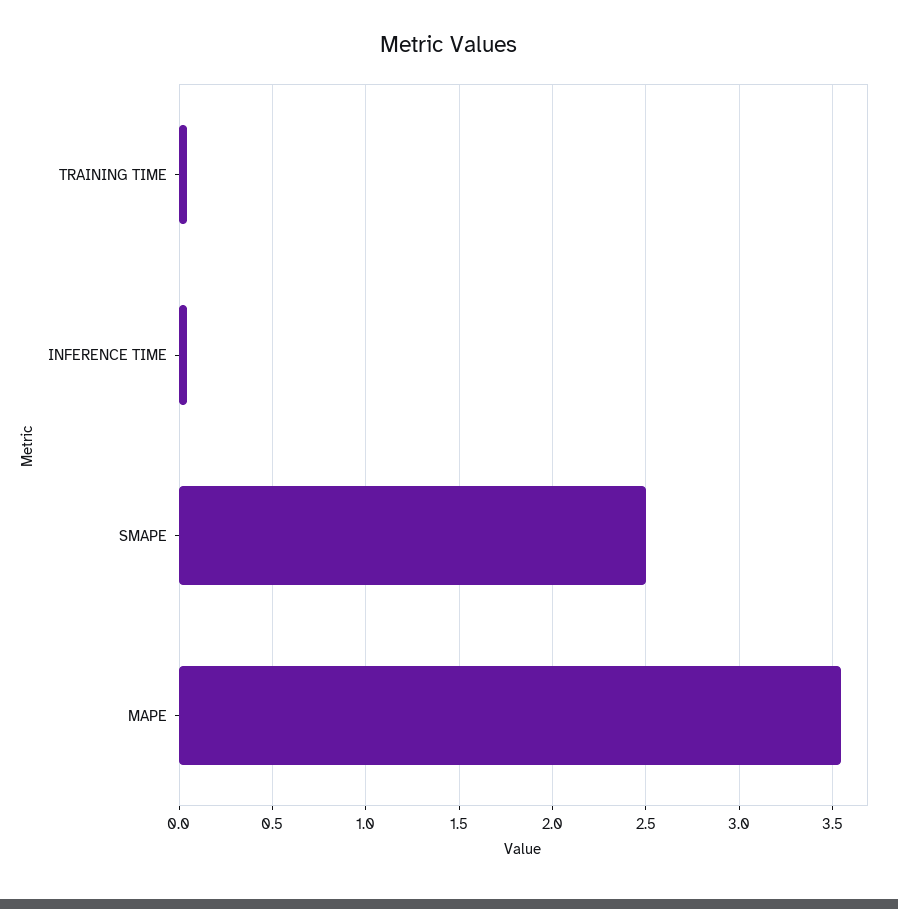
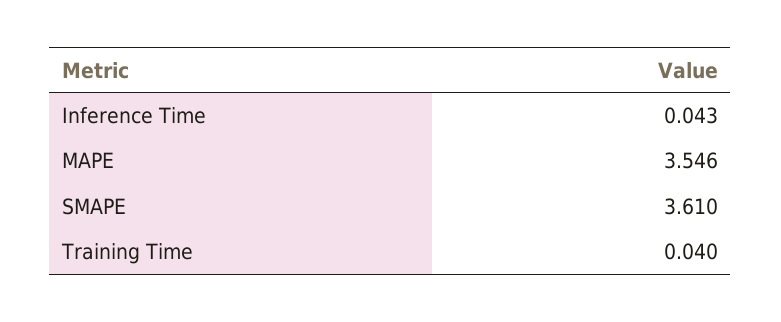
  {
    "TRAINING TIME": 0.04,
    "INFERENCE TIME": 0.043,
-   "SMAPE": 2.5,
+   "SMAPE": 3.61,
    "MAPE": 3.546
  }

